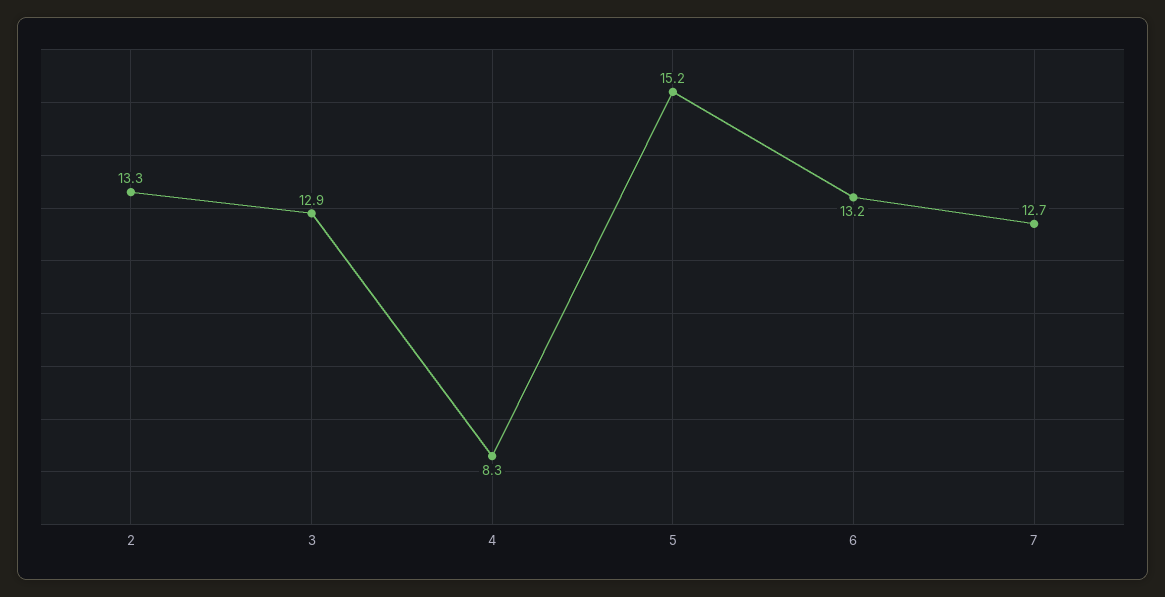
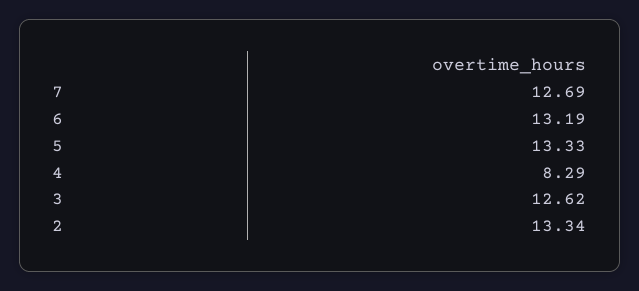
  {
    "2": 13.34,
-   "3": 12.9,
+   "3": 12.62,
    "4": 8.29,
-   "5": 15.2,
+   "5": 13.33,
    "6": 13.19,
    "7": 12.69
  }

